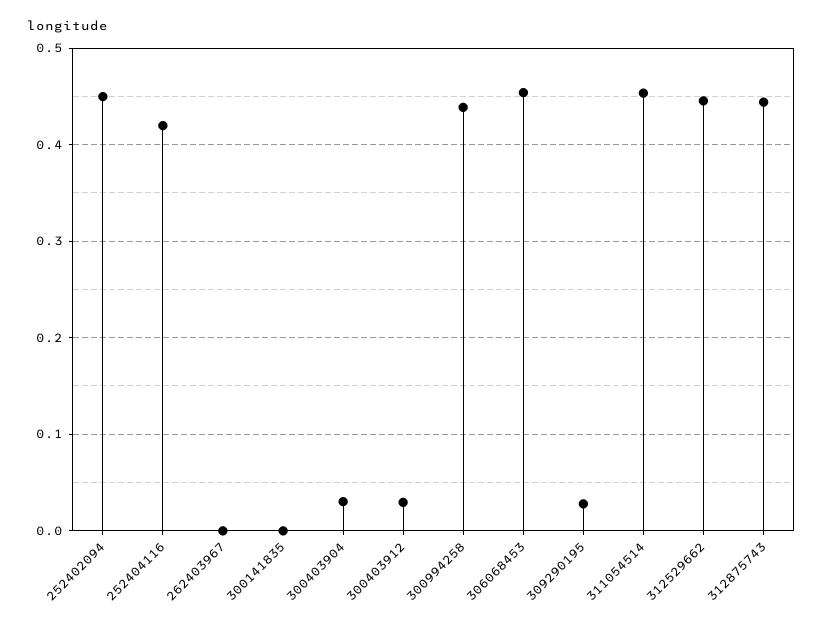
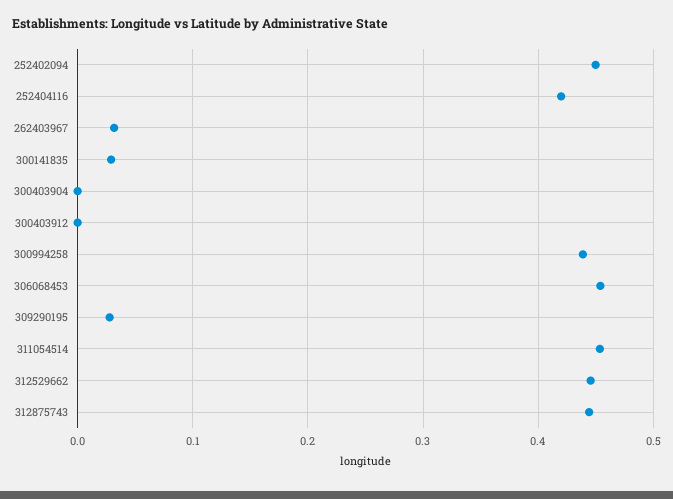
  {
    "252402094": 0.45,
    "252404116": 0.42,
-   "262403967": 0,
+   "262403967": 0.03,
-   "300141835": 0,
+   "300141835": 0.03,
-   "300403904": 0.03,
+   "300403904": 0,
-   "300403912": 0.03,
+   "300403912": 0,
    "300994258": 0.44,
    "306068453": 0.45,
    "309290195": 0.03,
    "311054514": 0.45,
    "312529662": 0.45,
    "312875743": 0.44
  }

